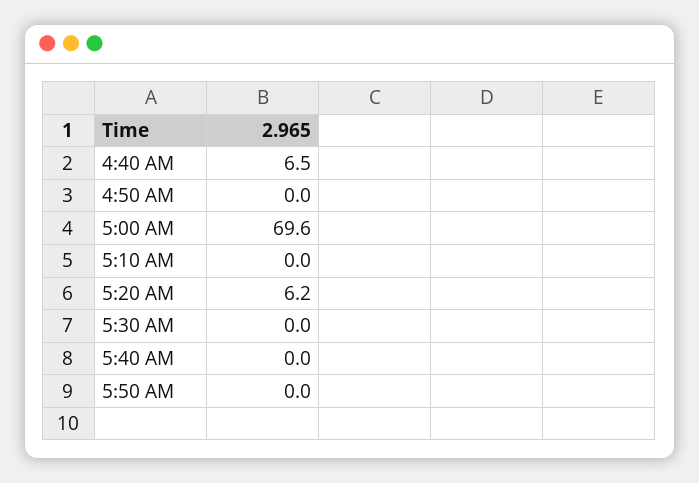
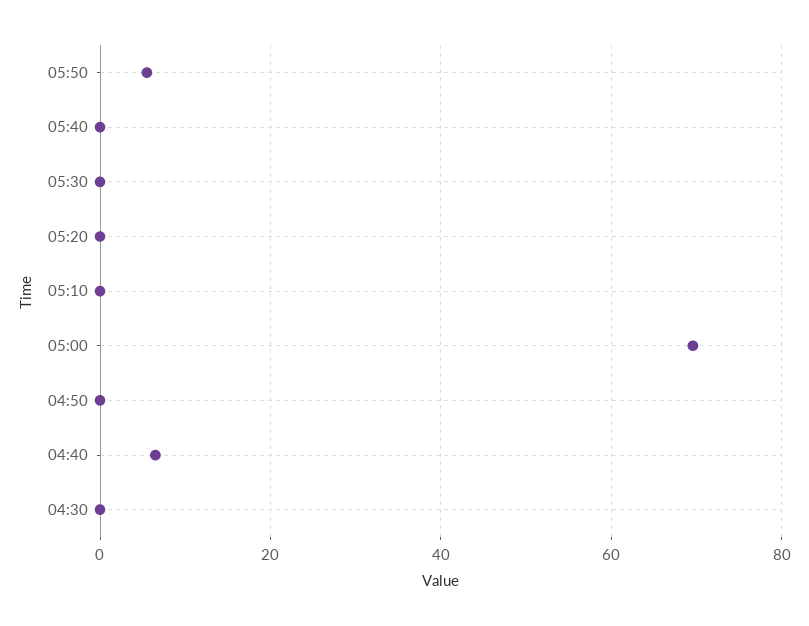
  {
    "4:40 AM": 6.5,
    "4:50 AM": 0,
    "5:00 AM": 69.6,
    "5:10 AM": 0,
-   "5:20 AM": 6.2,
+   "5:20 AM": 0,
    "5:30 AM": 0,
    "5:40 AM": 0,
-   "5:50 AM": 0
+   "5:50 AM": 6,
+   "04:30": 0
  }

